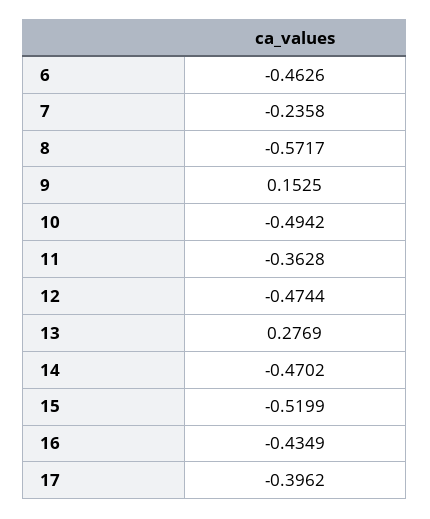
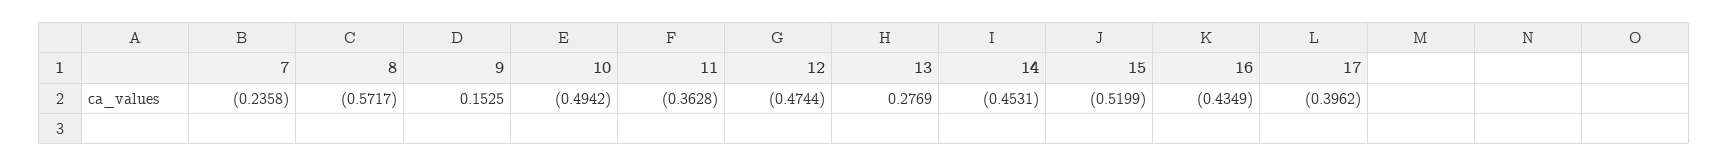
  {
-   "6": -0.4626,
    "7": -0.2358,
    "8": -0.5717,
    "9": 0.1525,
    "10": -0.4942,
    "11": -0.3628,
    "12": -0.4744,
    "13": 0.2769,
-   "14": -0.4702,
+   "14": -0.4531,
    "15": -0.5199,
    "16": -0.4349,
    "17": -0.3962
  }

